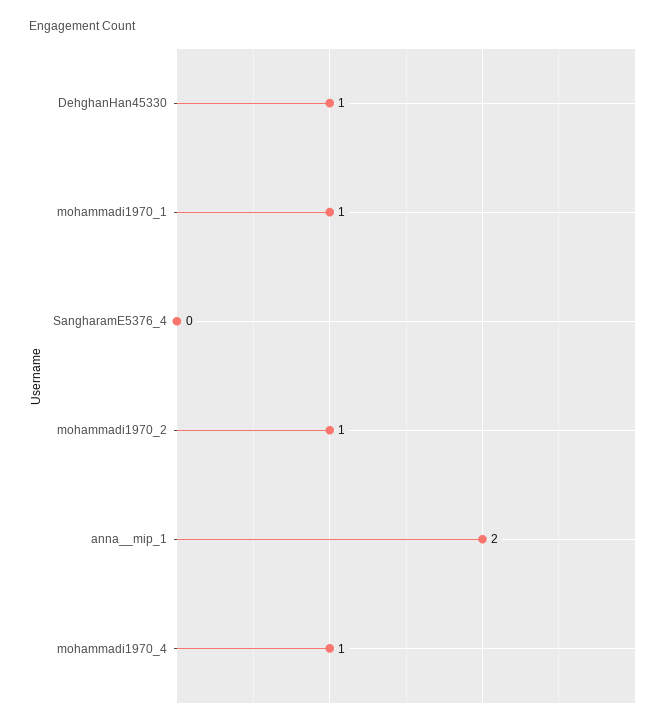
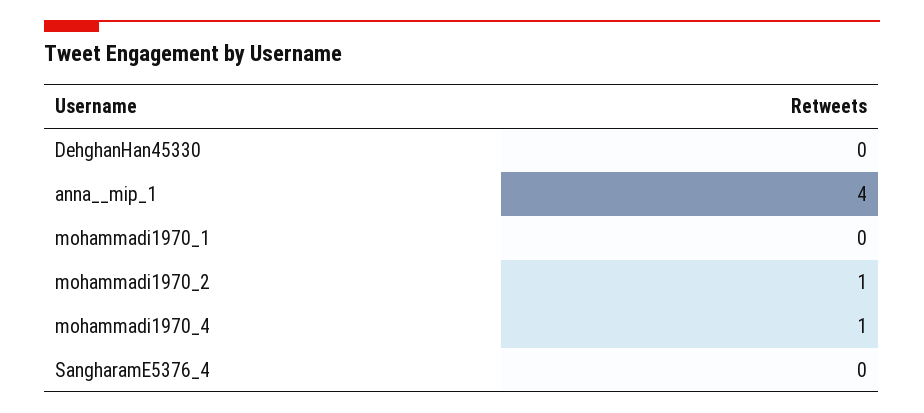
  {
-   "DehghanHan45330": 1,
+   "DehghanHan45330": 0,
-   "mohammadi1970_1": 1,
+   "mohammadi1970_1": 0,
    "SangharamE5376_4": 0,
    "mohammadi1970_2": 1,
-   "anna__mip_1": 2,
+   "anna__mip_1": 4,
    "mohammadi1970_4": 1
  }

